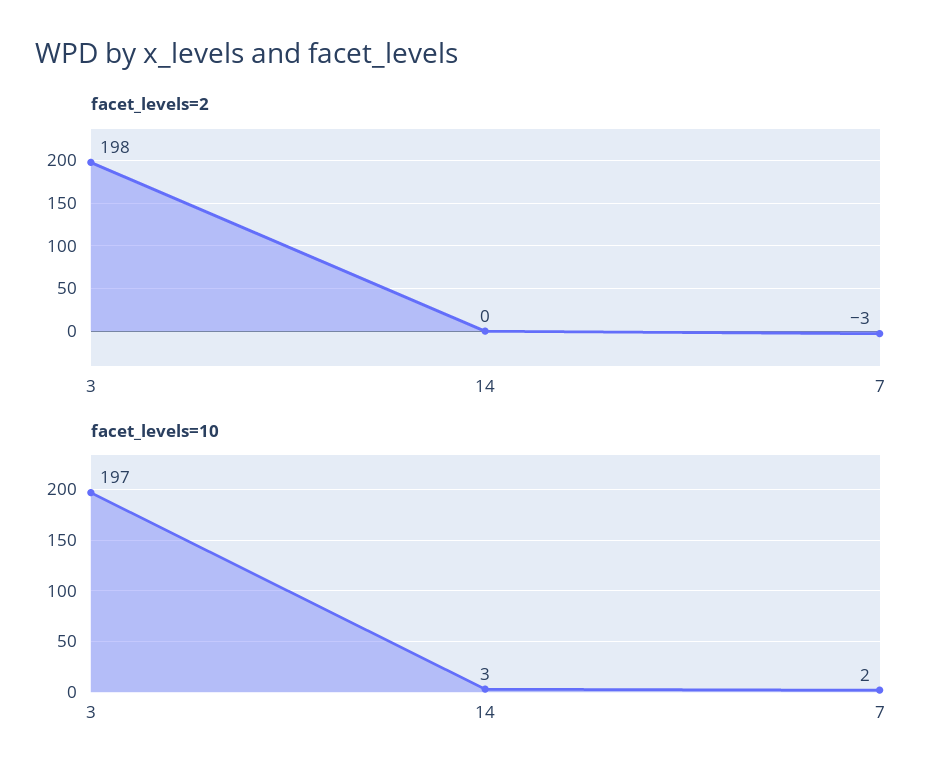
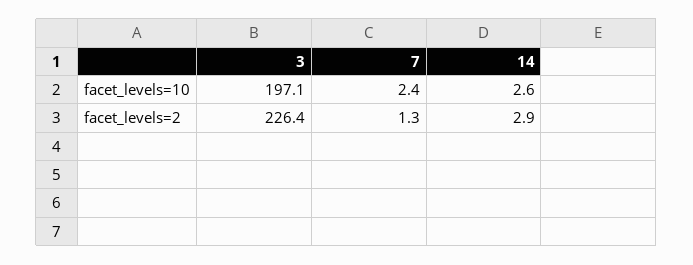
  {
    "facet_levels=2": {
-     "3": 198,
+     "3": 226.4,
-     "14": 0,
+     "14": 2.9,
-     "7": -3
+     "7": 1.3
    },
    "facet_levels=10": {
      "3": 197.1,
      "14": 2.6,
      "7": 2.4
    }
  }

